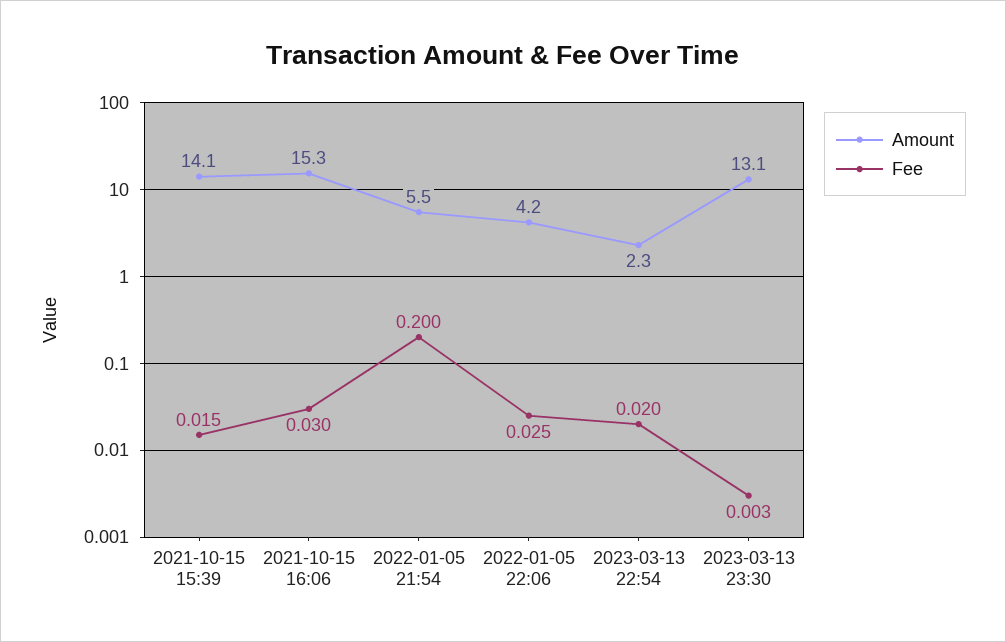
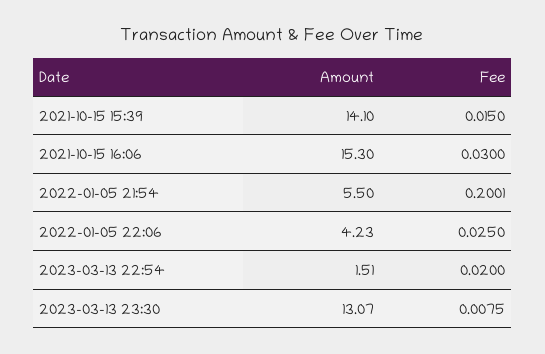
  {
    "Amount": {
      "2021-10-15 15:39": 14.1,
      "2021-10-15 16:06": 15.3,
      "2022-01-05 21:54": 5.5,
      "2022-01-05 22:06": 4.23,
-     "2023-03-13 22:54": 2.3,
+     "2023-03-13 22:54": 1.51,
      "2023-03-13 23:30": 13.07
    },
    "Fee": {
      "2021-10-15 15:39": 0.015,
      "2021-10-15 16:06": 0.03,
      "2022-01-05 21:54": 0.2001,
      "2022-01-05 22:06": 0.025,
      "2023-03-13 22:54": 0.02,
-     "2023-03-13 23:30": 0.003
+     "2023-03-13 23:30": 0.0075
    }
  }

